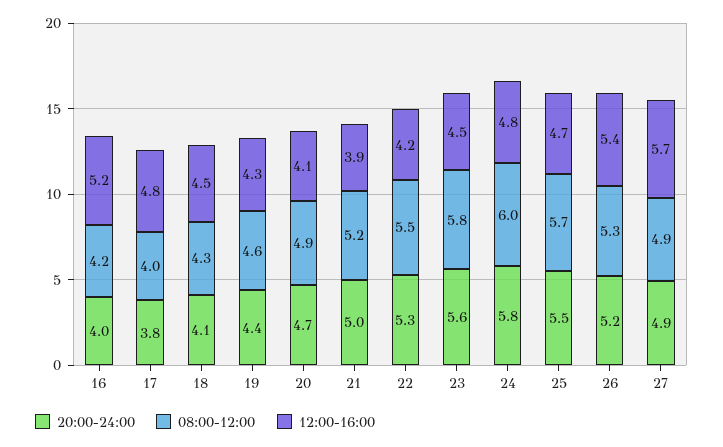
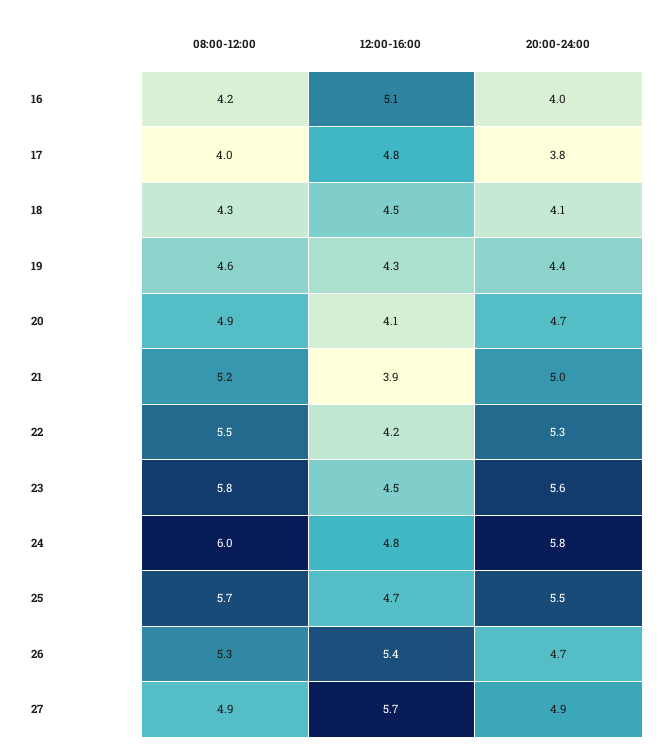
  {
    "20:00-24:00": {
      "16": 4,
      "17": 3.8,
      "18": 4.1,
      "19": 4.4,
      "20": 4.7,
      "21": 5,
      "22": 5.3,
      "23": 5.6,
      "24": 5.8,
      "25": 5.5,
-     "26": 5.2,
+     "26": 4.7,
      "27": 4.9
    },
    "08:00-12:00": {
      "16": 4.2,
      "17": 4,
      "18": 4.3,
      "19": 4.6,
      "20": 4.9,
      "21": 5.2,
      "22": 5.5,
      "23": 5.8,
      "24": 6,
      "25": 5.7,
      "26": 5.3,
      "27": 4.9
    },
    "12:00-16:00": {
-     "16": 5.2,
+     "16": 5.1,
      "17": 4.8,
      "18": 4.5,
      "19": 4.3,
      "20": 4.1,
      "21": 3.9,
      "22": 4.2,
      "23": 4.5,
      "24": 4.8,
      "25": 4.7,
      "26": 5.4,
      "27": 5.7
    }
  }

